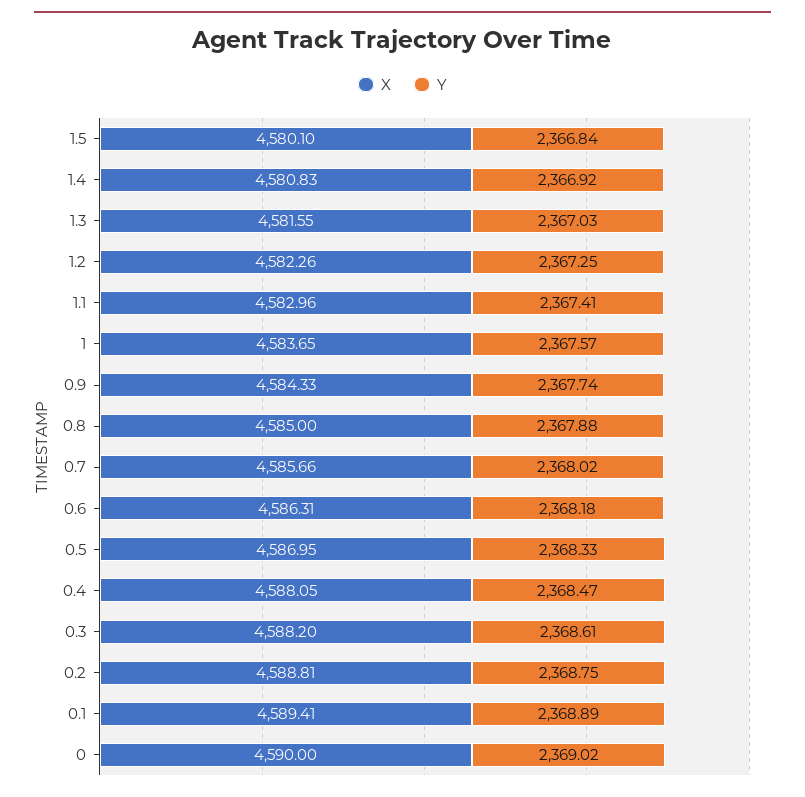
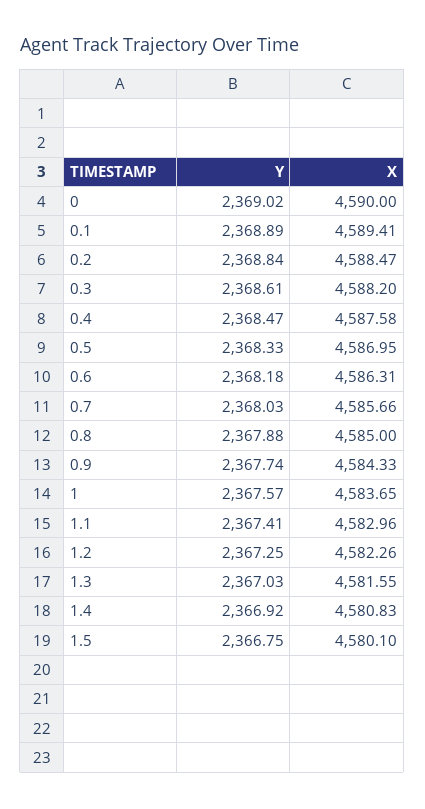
  {
    "X": {
      "1.5": 4580.1,
      "1.4": 4580.83,
      "1.3": 4581.55,
      "1.2": 4582.26,
      "1.1": 4582.96,
      "1": 4583.65,
      "0.9": 4584.33,
      "0.8": 4585,
      "0.7": 4585.66,
      "0.6": 4586.31,
      "0.5": 4586.95,
-     "0.4": 4588.05,
+     "0.4": 4587.58,
      "0.3": 4588.2,
-     "0.2": 4588.81,
+     "0.2": 4588.47,
      "0.1": 4589.41,
      "0": 4590
    },
    "Y": {
-     "1.5": 2366.84,
+     "1.5": 2366.75,
      "1.4": 2366.92,
      "1.3": 2367.03,
      "1.2": 2367.25,
      "1.1": 2367.41,
      "1": 2367.57,
      "0.9": 2367.74,
      "0.8": 2367.88,
-     "0.7": 2368.02,
+     "0.7": 2368.03,
      "0.6": 2368.18,
      "0.5": 2368.33,
      "0.4": 2368.47,
      "0.3": 2368.61,
-     "0.2": 2368.75,
+     "0.2": 2368.84,
      "0.1": 2368.89,
      "0": 2369.02
    }
  }

